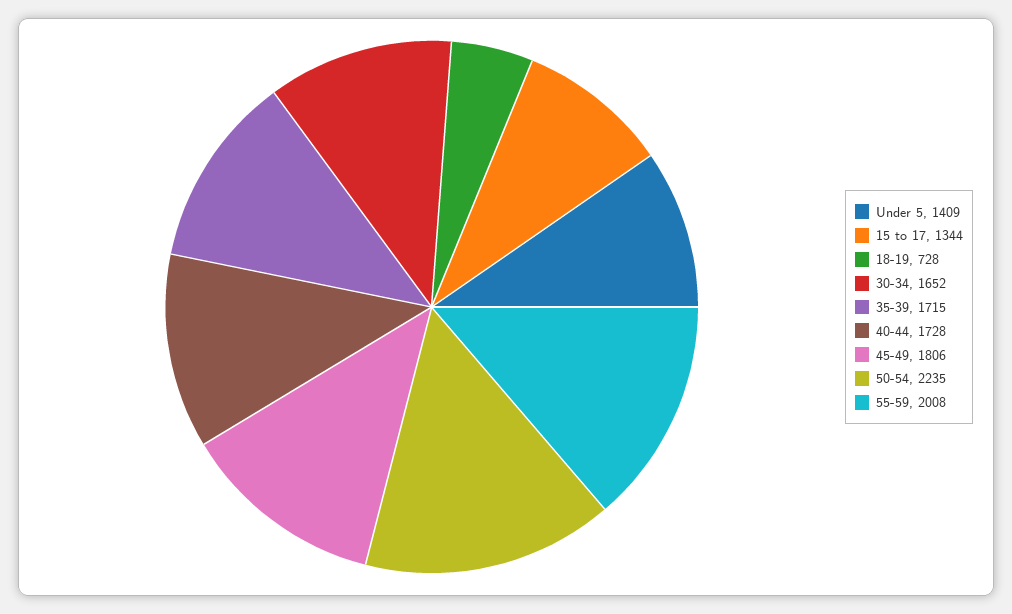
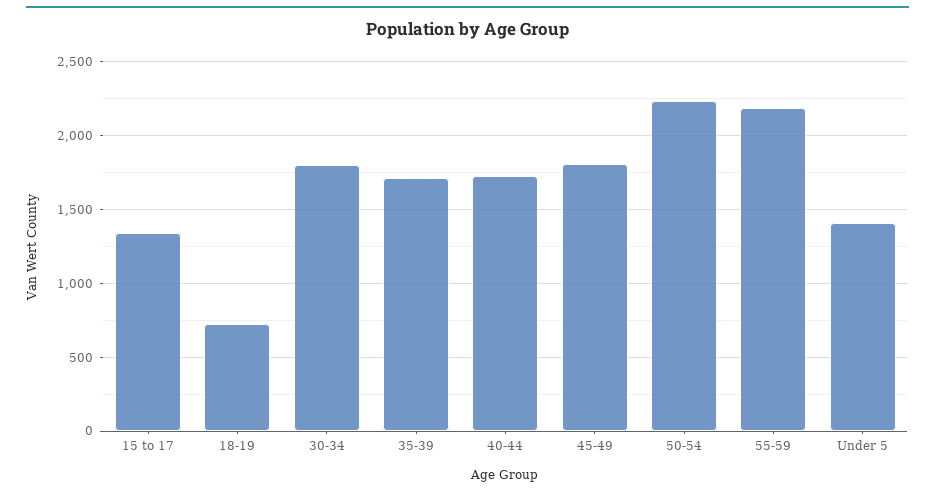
  {
    "Under 5": 1409,
    "15 to 17": 1344,
    "18-19": 728,
-   "30-34": 1652,
+   "30-34": 1800,
    "35-39": 1715,
    "40-44": 1728,
    "45-49": 1806,
    "50-54": 2235,
-   "55-59": 2008
+   "55-59": 2200
  }

